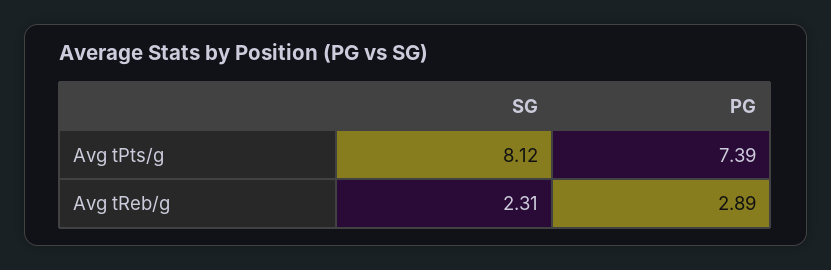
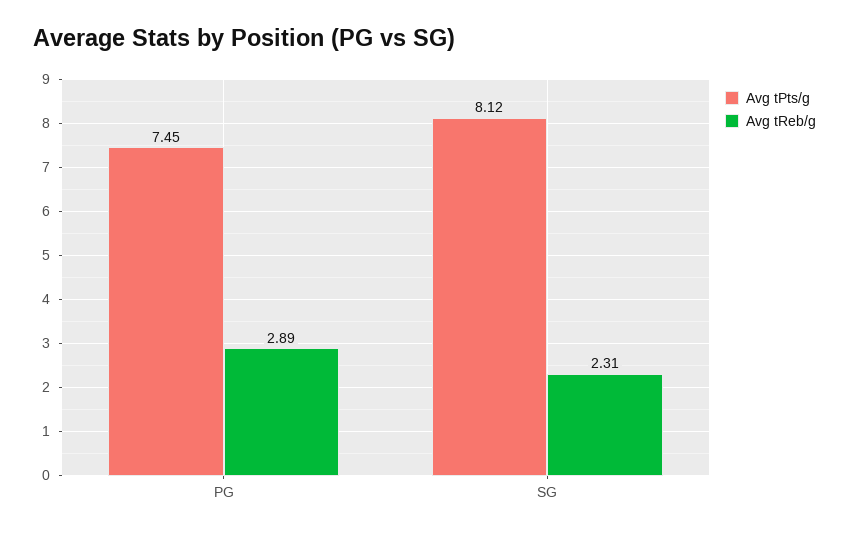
  {
    "Avg tPts/g": {
      "SG": 8.12,
-     "PG": 7.39
+     "PG": 7.45
    },
    "Avg tReb/g": {
      "SG": 2.31,
      "PG": 2.89
    }
  }

